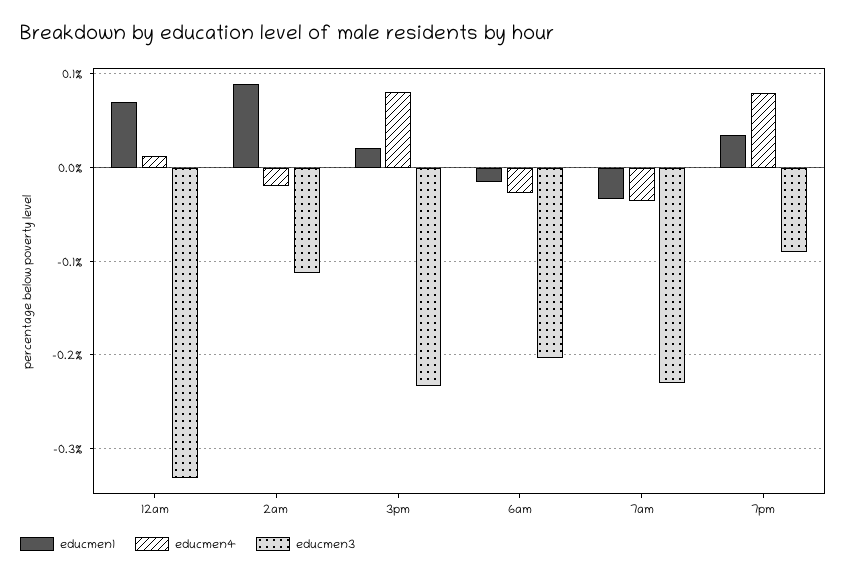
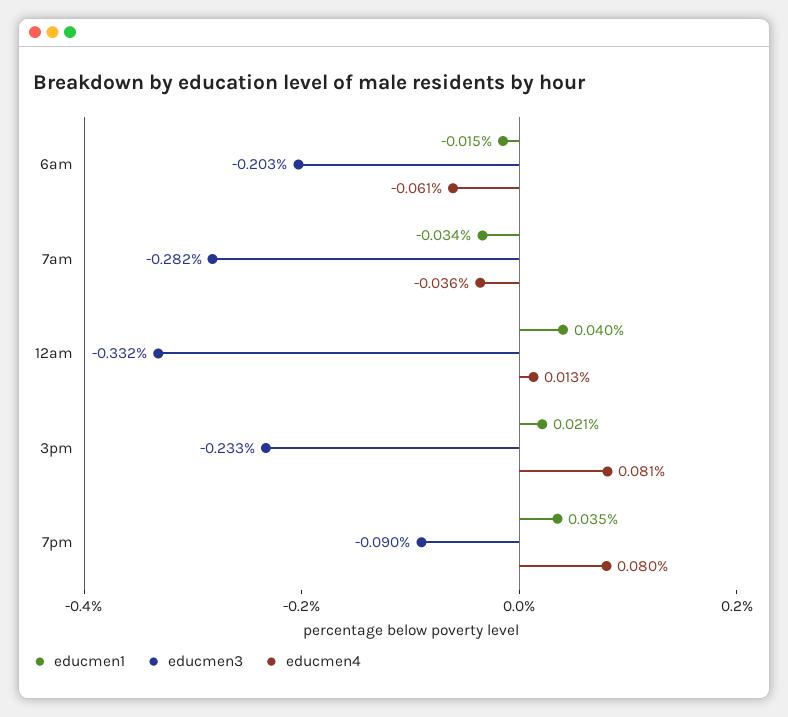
  {
    "educmen1": {
-     "12am": 0.07,
+     "12am": 0.04,
-     "2am": 0.09,
      "3pm": 0.021,
      "6am": -0.015,
      "7am": -0.034,
      "7pm": 0.035
    },
    "educmen4": {
      "12am": 0.013,
-     "2am": -0.02,
      "3pm": 0.081,
-     "6am": -0.03,
+     "6am": -0.061,
      "7am": -0.036,
      "7pm": 0.08
    },
    "educmen3": {
      "12am": -0.332,
-     "2am": -0.11,
      "3pm": -0.233,
      "6am": -0.203,
-     "7am": -0.23,
+     "7am": -0.282,
      "7pm": -0.09
    }
  }

